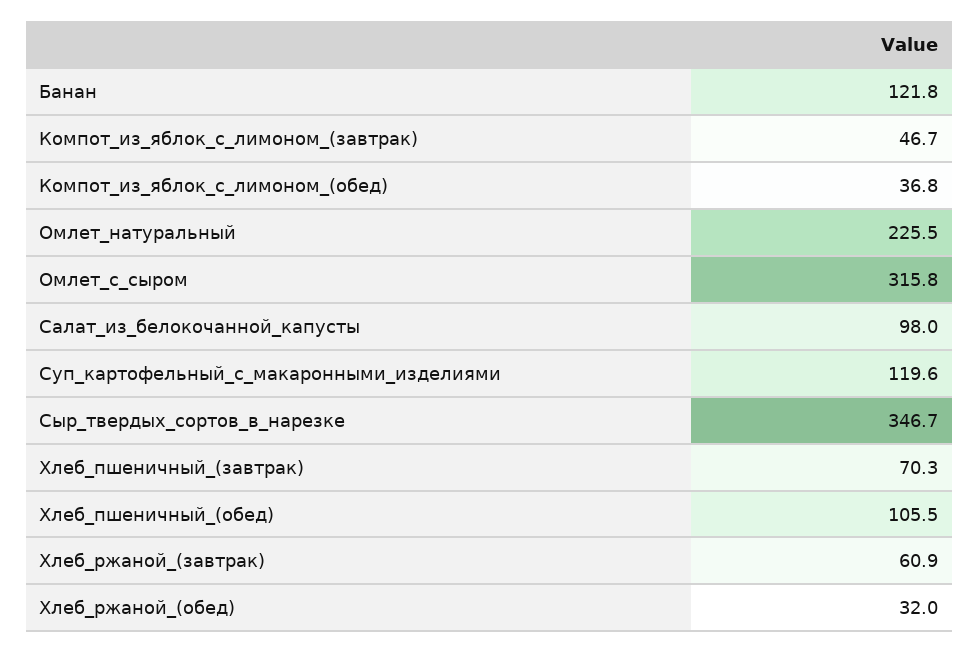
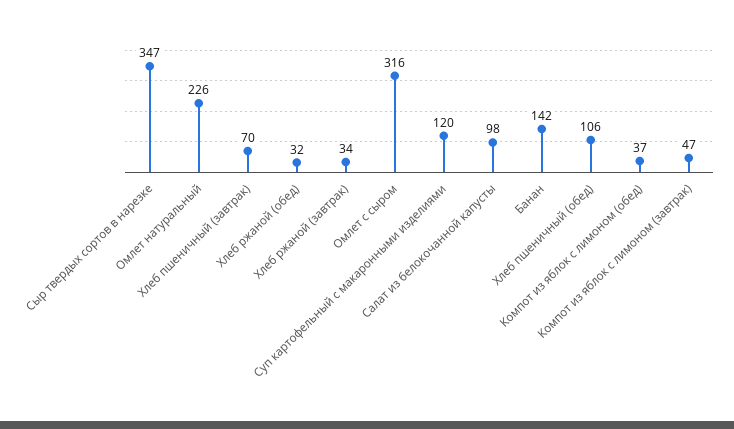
  {
-   "Банан": 121.8,
+   "Банан": 142,
    "Компот_из_яблок_с_лимоном_(завтрак)": 46.7,
    "Компот_из_яблок_с_лимоном_(обед)": 36.8,
    "Омлет_натуральный": 225.5,
    "Омлет_с_сыром": 315.8,
    "Салат_из_белокочанной_капусты": 98,
    "Суп_картофельный_с_макаронными_изделиями": 119.6,
    "Сыр_твердых_сортов_в_нарезке": 346.7,
    "Хлеб_пшеничный_(завтрак)": 70.3,
    "Хлеб_пшеничный_(обед)": 105.5,
-   "Хлеб_ржаной_(завтрак)": 60.9,
+   "Хлеб_ржаной_(завтрак)": 34,
    "Хлеб_ржаной_(обед)": 32
  }

